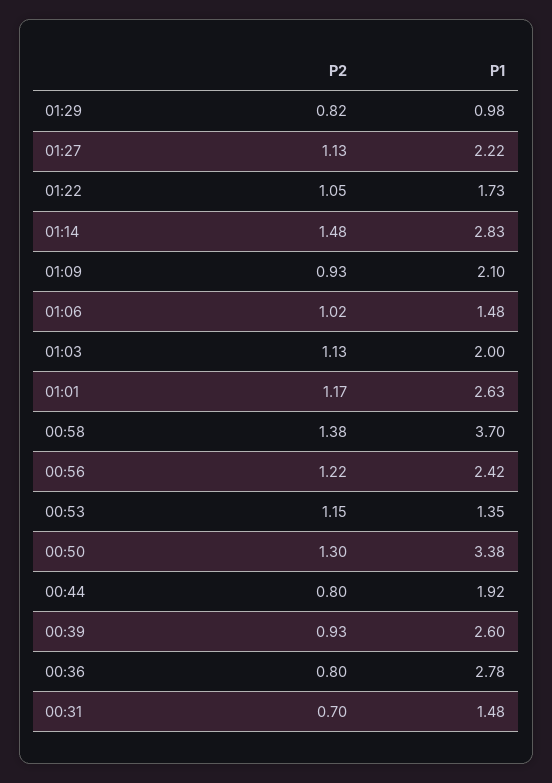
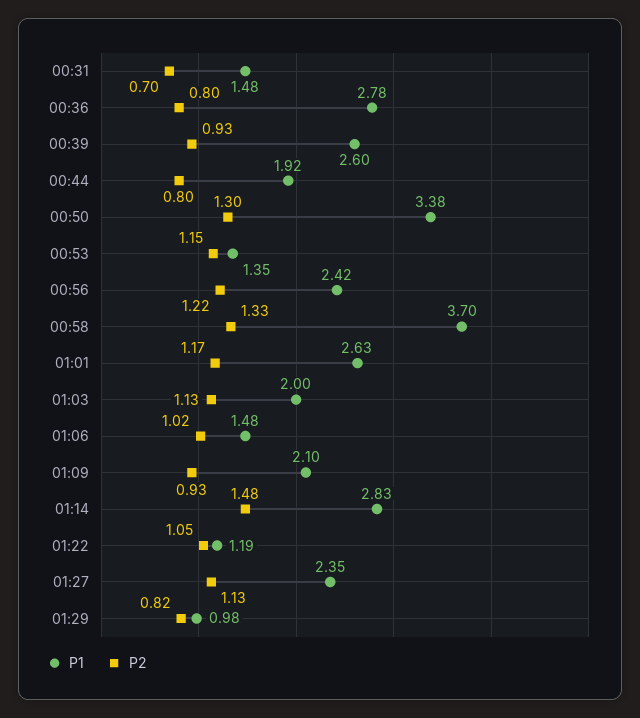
  {
    "P2": {
      "01:29": 0.82,
      "01:27": 1.13,
      "01:22": 1.05,
      "01:14": 1.48,
      "01:09": 0.93,
      "01:06": 1.02,
      "01:03": 1.13,
      "01:01": 1.17,
-     "00:58": 1.38,
+     "00:58": 1.33,
      "00:56": 1.22,
      "00:53": 1.15,
      "00:50": 1.3,
      "00:44": 0.8,
      "00:39": 0.93,
      "00:36": 0.8,
      "00:31": 0.7
    },
    "P1": {
      "01:29": 0.98,
-     "01:27": 2.22,
+     "01:27": 2.35,
-     "01:22": 1.73,
+     "01:22": 1.19,
      "01:14": 2.83,
      "01:09": 2.1,
      "01:06": 1.48,
      "01:03": 2,
      "01:01": 2.63,
      "00:58": 3.7,
      "00:56": 2.42,
      "00:53": 1.35,
      "00:50": 3.38,
      "00:44": 1.92,
      "00:39": 2.6,
      "00:36": 2.78,
      "00:31": 1.48
    }
  }

